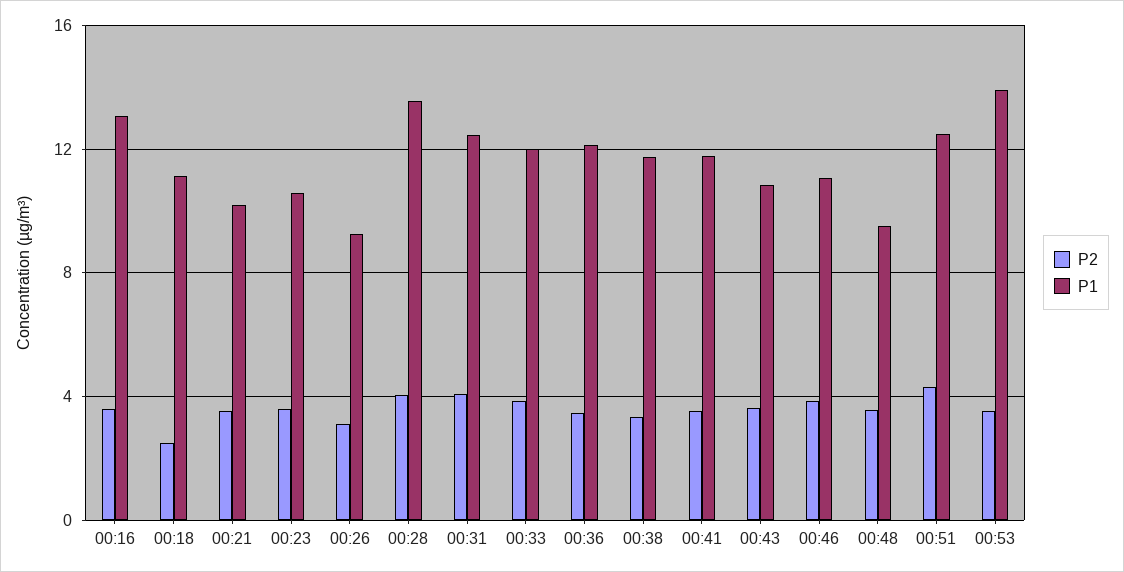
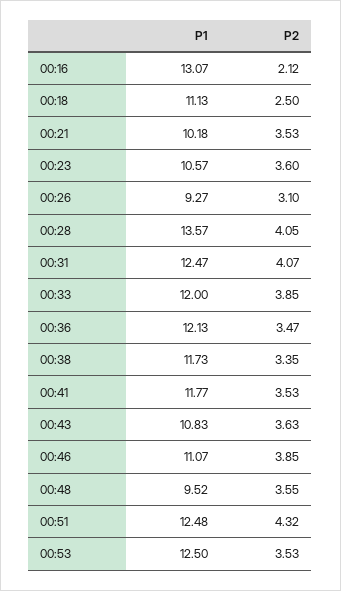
  {
    "P2": {
-     "00:16": 3.5,
+     "00:16": 2.12,
      "00:18": 2.5,
      "00:21": 3.53,
      "00:23": 3.6,
      "00:26": 3.1,
      "00:28": 4.05,
      "00:31": 4.07,
      "00:33": 3.85,
      "00:36": 3.47,
      "00:38": 3.35,
      "00:41": 3.53,
      "00:43": 3.63,
      "00:46": 3.85,
      "00:48": 3.55,
      "00:51": 4.32,
      "00:53": 3.53
    },
    "P1": {
      "00:16": 13.07,
      "00:18": 11.13,
      "00:21": 10.18,
      "00:23": 10.57,
      "00:26": 9.27,
      "00:28": 13.57,
      "00:31": 12.47,
      "00:33": 12,
      "00:36": 12.13,
      "00:38": 11.73,
      "00:41": 11.77,
      "00:43": 10.83,
      "00:46": 11.07,
      "00:48": 9.52,
      "00:51": 12.48,
-     "00:53": 14
+     "00:53": 12.5
    }
  }

